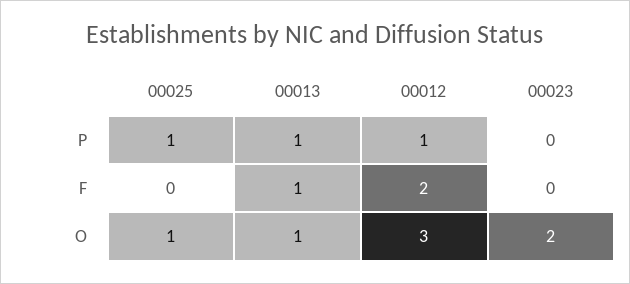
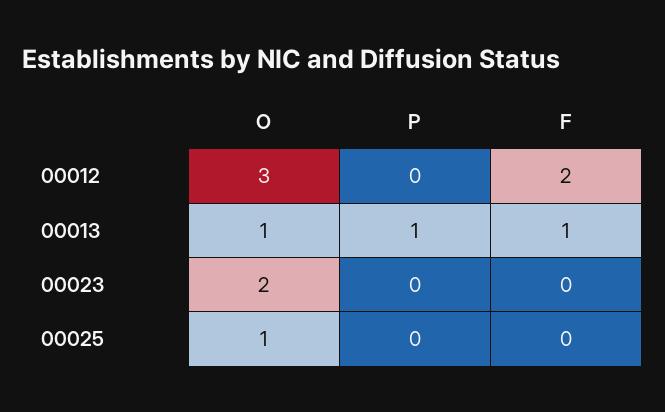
  {
    "00025": {
-     "P": 1,
+     "P": 0,
      "F": 0,
      "O": 1
    },
    "00013": {
      "P": 1,
      "F": 1,
      "O": 1
    },
    "00012": {
-     "P": 1,
+     "P": 0,
      "F": 2,
      "O": 3
    },
    "00023": {
      "P": 0,
      "F": 0,
      "O": 2
    }
  }

